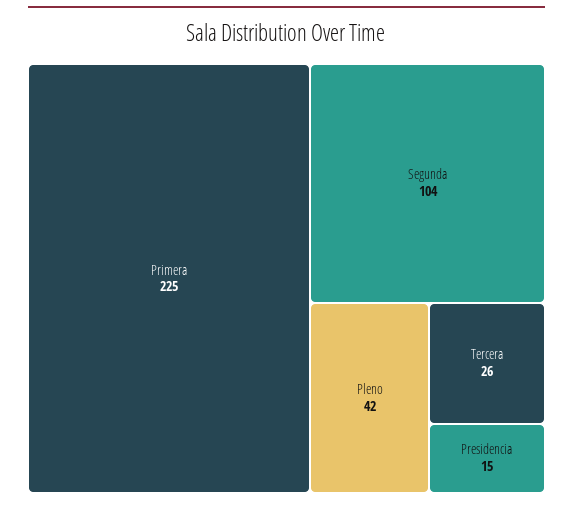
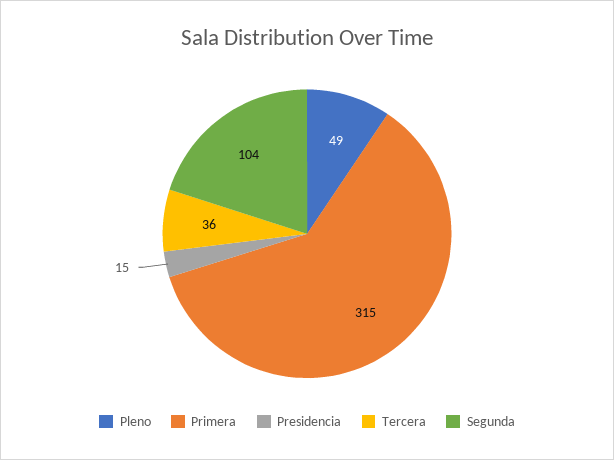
  {
-   "Primera": 225,
+   "Primera": 315,
    "Segunda": 104,
-   "Pleno": 42,
+   "Pleno": 49,
-   "Tercera": 26,
+   "Tercera": 36,
    "Presidencia": 15
  }

